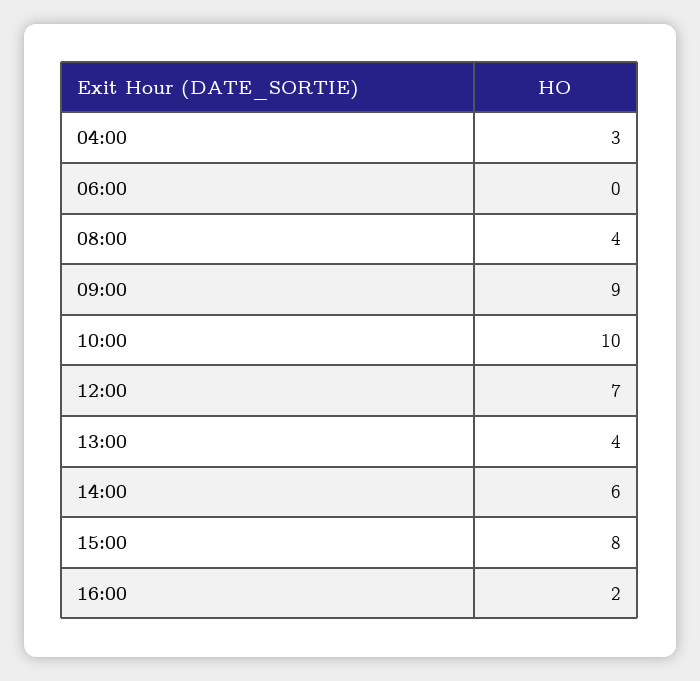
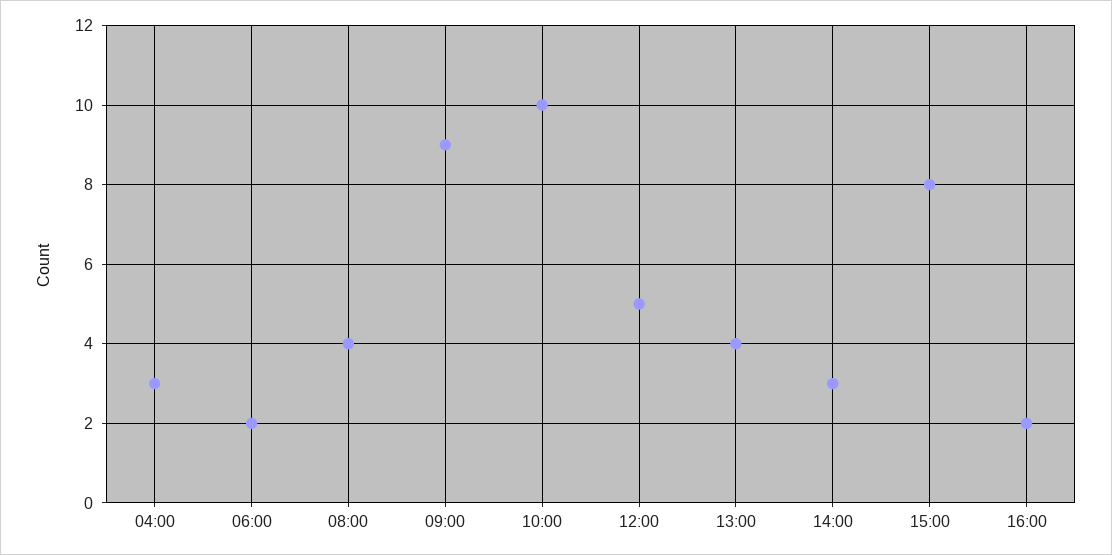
  {
    "04:00": 3,
-   "06:00": 0,
+   "06:00": 2,
    "08:00": 4,
    "09:00": 9,
    "10:00": 10,
-   "12:00": 7,
+   "12:00": 5,
    "13:00": 4,
-   "14:00": 6,
+   "14:00": 3,
    "15:00": 8,
    "16:00": 2
  }

